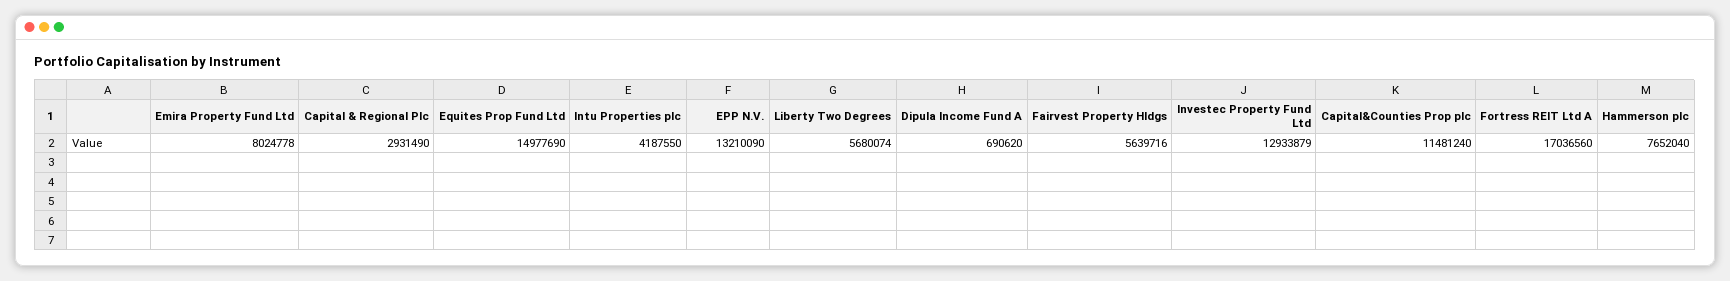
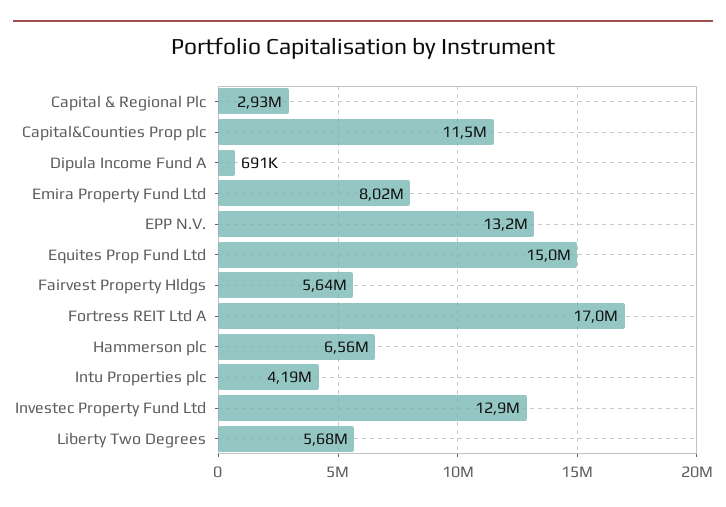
  {
    "Emira Property Fund Ltd": 8024778,
    "Capital & Regional Plc": 2931490,
    "Equites Prop Fund Ltd": 14977690,
    "Intu Properties plc": 4187550,
    "EPP N.V.": 13210090,
    "Liberty Two Degrees": 5680074,
    "Dipula Income Fund A": 690620,
    "Fairvest Property Hldgs": 5639716,
    "Investec Property Fund Ltd": 12933879,
    "Capital&Counties Prop plc": 11481240,
    "Fortress REIT Ltd A": 17036560,
-   "Hammerson plc": 7652040
+   "Hammerson plc": 6560000
  }

